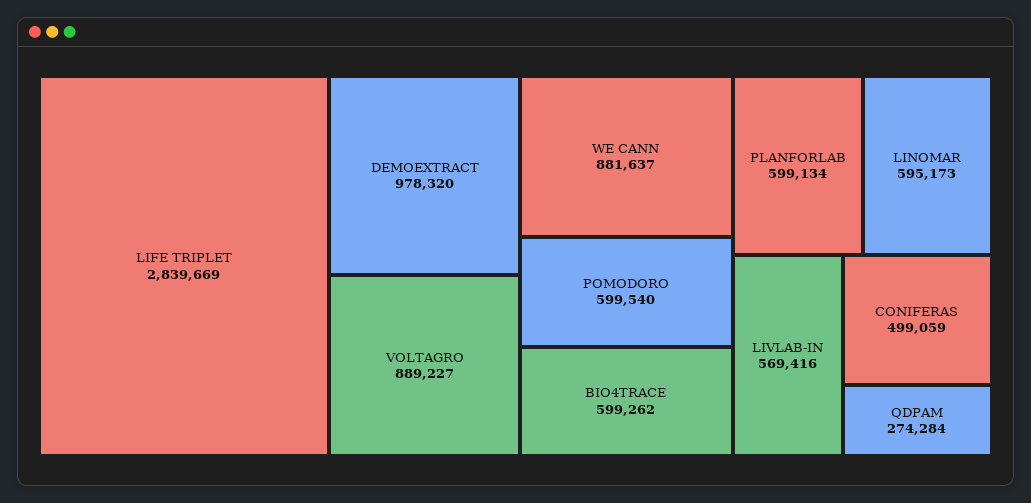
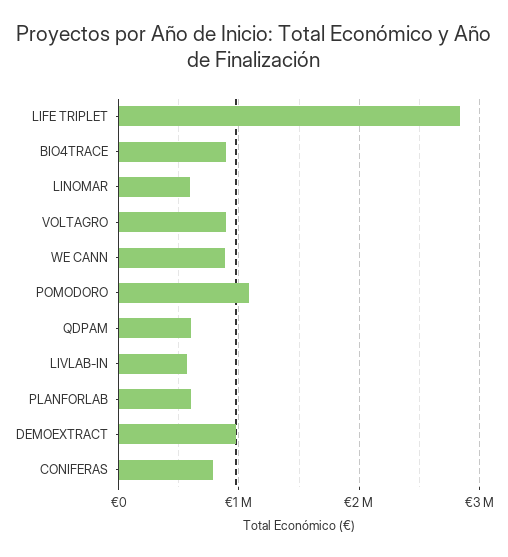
  {
    "LIFE TRIPLET": 2839669,
    "DEMOEXTRACT": 978320,
    "VOLTAGRO": 889227,
    "WE CANN": 881637,
-   "POMODORO": 599540,
+   "POMODORO": 1100000,
-   "BIO4TRACE": 599262,
+   "BIO4TRACE": 900000,
    "PLANFORLAB": 599134,
    "LINOMAR": 595173,
    "LIVLAB-IN": 569416,
-   "CONIFERAS": 499059,
+   "CONIFERAS": 800000,
-   "QDPAM": 274284
+   "QDPAM": 600000
  }

